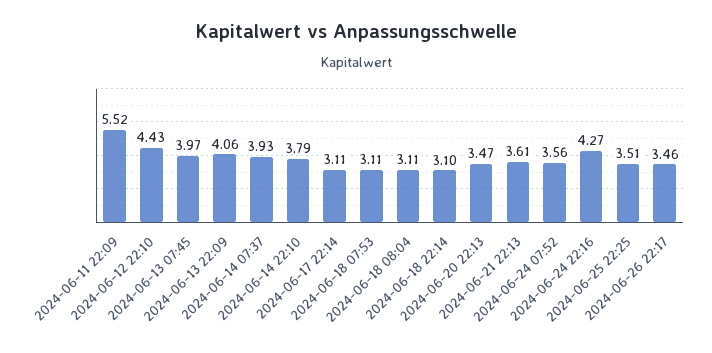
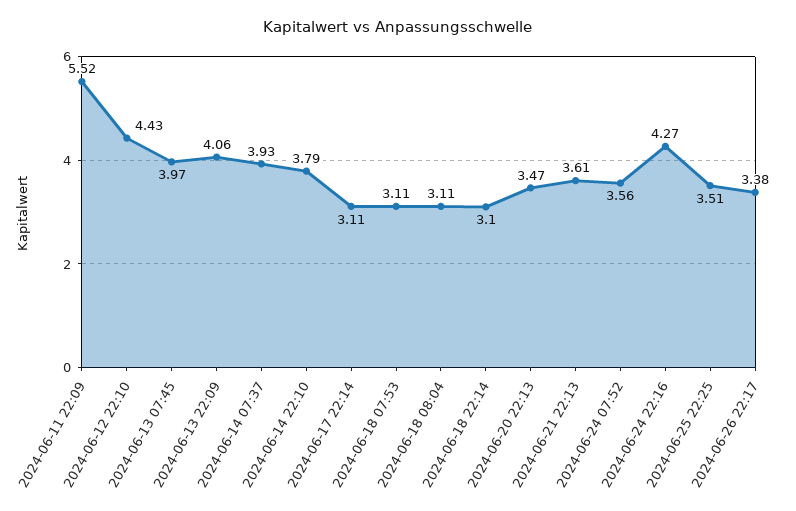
  {
    "2024-06-11 22:09": 5.52,
    "2024-06-12 22:10": 4.43,
    "2024-06-13 07:45": 3.97,
    "2024-06-13 22:09": 4.06,
    "2024-06-14 07:37": 3.93,
    "2024-06-14 22:10": 3.79,
    "2024-06-17 22:14": 3.11,
    "2024-06-18 07:53": 3.11,
    "2024-06-18 08:04": 3.11,
    "2024-06-18 22:14": 3.1,
    "2024-06-20 22:13": 3.47,
    "2024-06-21 22:13": 3.61,
    "2024-06-24 07:52": 3.56,
    "2024-06-24 22:16": 4.27,
    "2024-06-25 22:25": 3.51,
-   "2024-06-26 22:17": 3.46
+   "2024-06-26 22:17": 3.38
  }

